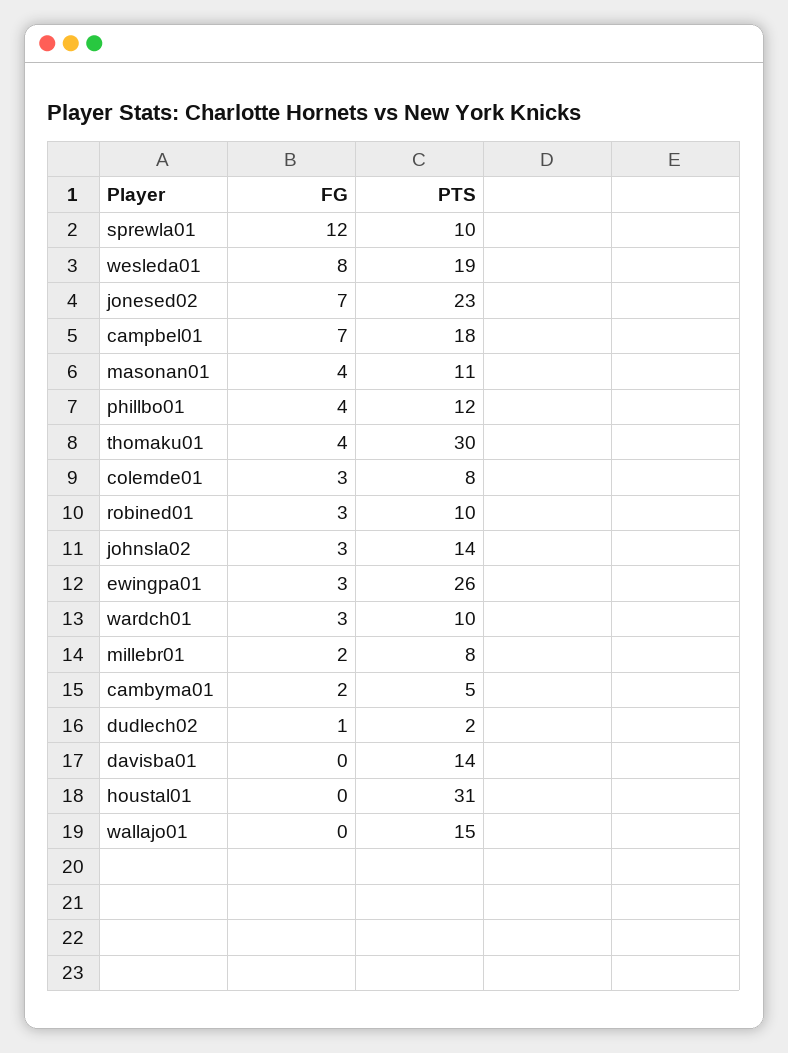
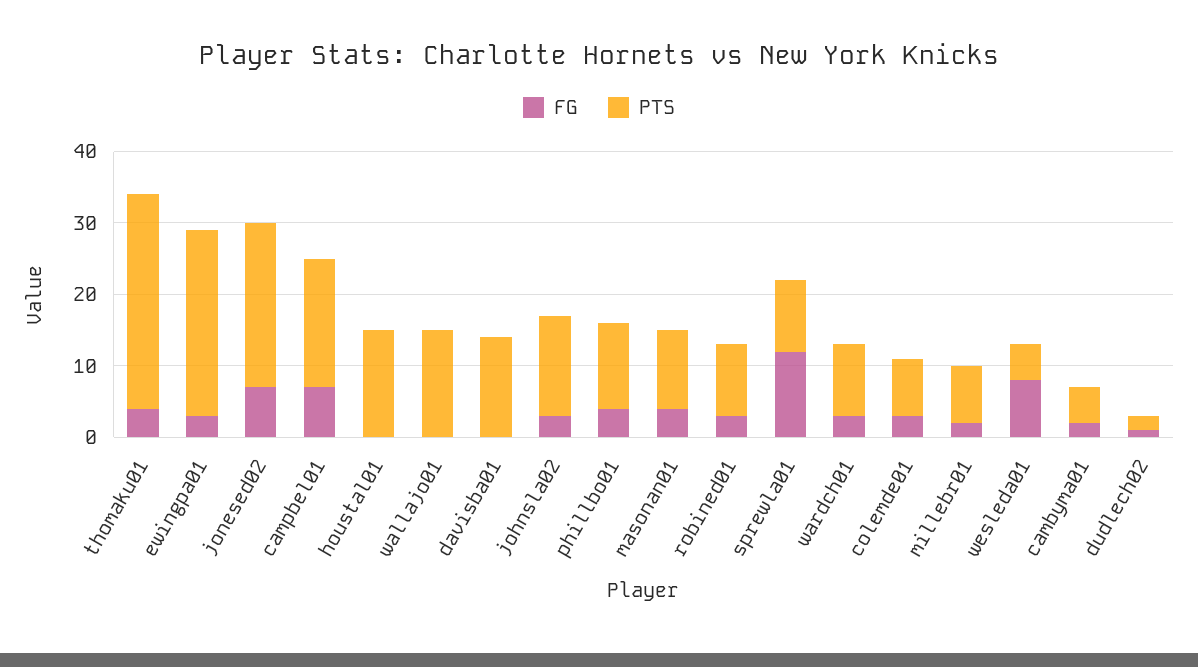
  {
    "FG": {
      "sprewla01": 12,
      "wesleda01": 8,
      "jonesed02": 7,
      "campbel01": 7,
      "masonan01": 4,
      "phillbo01": 4,
      "thomaku01": 4,
      "colemde01": 3,
      "robined01": 3,
      "johnsla02": 3,
      "ewingpa01": 3,
      "wardch01": 3,
      "millebr01": 2,
      "cambyma01": 2,
      "dudlech02": 1,
      "davisba01": 0,
      "houstal01": 0,
      "wallajo01": 0
    },
    "PTS": {
      "sprewla01": 10,
-     "wesleda01": 19,
+     "wesleda01": 5,
      "jonesed02": 23,
      "campbel01": 18,
      "masonan01": 11,
      "phillbo01": 12,
      "thomaku01": 30,
      "colemde01": 8,
      "robined01": 10,
      "johnsla02": 14,
      "ewingpa01": 26,
      "wardch01": 10,
      "millebr01": 8,
      "cambyma01": 5,
      "dudlech02": 2,
      "davisba01": 14,
-     "houstal01": 31,
+     "houstal01": 15,
      "wallajo01": 15
    }
  }

